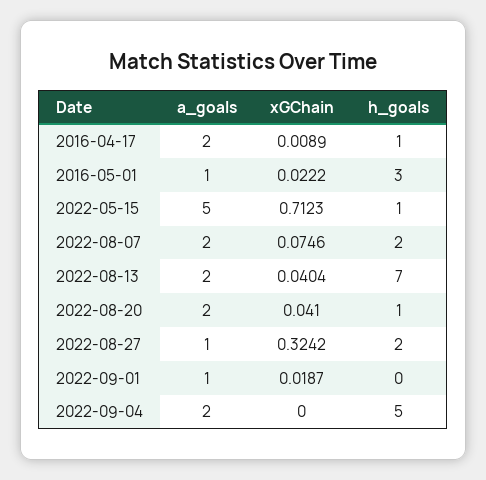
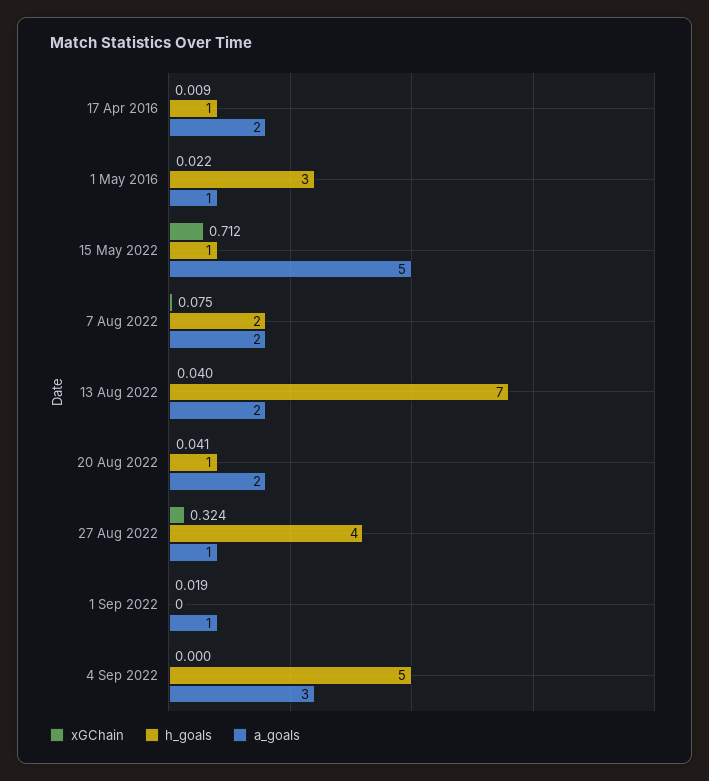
  {
    "a_goals": {
      "2016-04-17": 2,
      "2016-05-01": 1,
      "2022-05-15": 5,
      "2022-08-07": 2,
      "2022-08-13": 2,
      "2022-08-20": 2,
      "2022-08-27": 1,
      "2022-09-01": 1,
-     "2022-09-04": 2
+     "2022-09-04": 3
    },
    "xGChain": {
      "2016-04-17": 0.0089,
      "2016-05-01": 0.0222,
      "2022-05-15": 0.7123,
      "2022-08-07": 0.0746,
      "2022-08-13": 0.0404,
      "2022-08-20": 0.041,
      "2022-08-27": 0.3242,
      "2022-09-01": 0.0187,
      "2022-09-04": 0
    },
    "h_goals": {
      "2016-04-17": 1,
      "2016-05-01": 3,
      "2022-05-15": 1,
      "2022-08-07": 2,
      "2022-08-13": 7,
      "2022-08-20": 1,
-     "2022-08-27": 2,
+     "2022-08-27": 4,
      "2022-09-01": 0,
      "2022-09-04": 5
    }
  }

